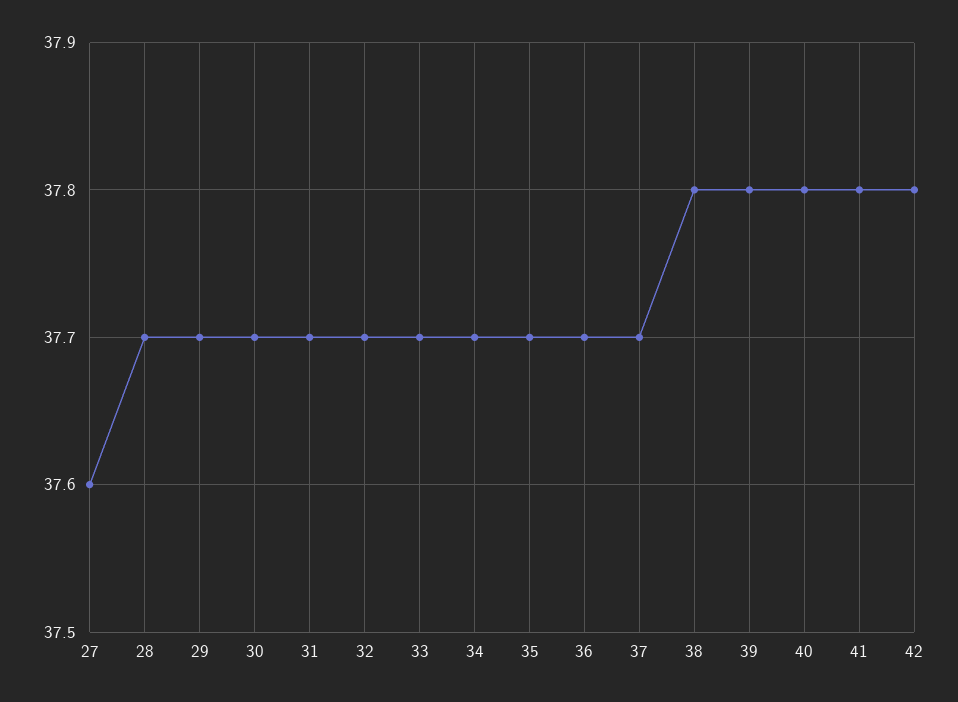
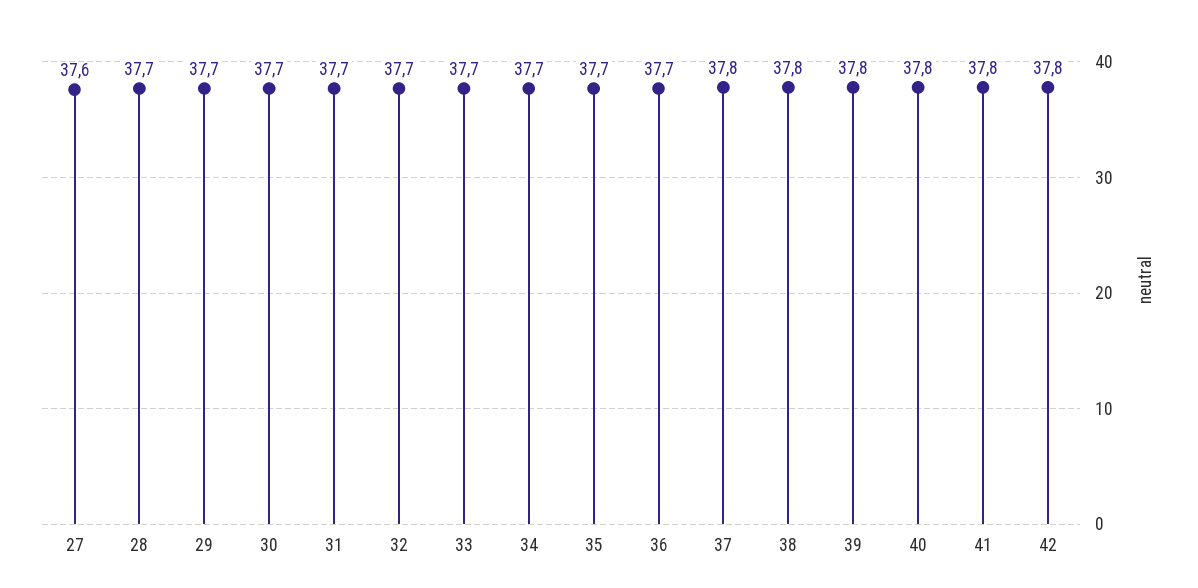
  {
    "27": 37.6,
    "28": 37.7,
    "29": 37.7,
    "30": 37.7,
    "31": 37.7,
    "32": 37.7,
    "33": 37.7,
    "34": 37.7,
    "35": 37.7,
    "36": 37.7,
-   "37": 37.7,
+   "37": 37.8,
    "38": 37.8,
    "39": 37.8,
    "40": 37.8,
    "41": 37.8,
    "42": 37.8
  }

